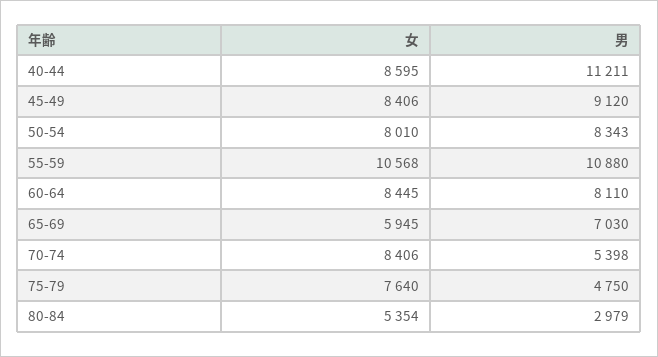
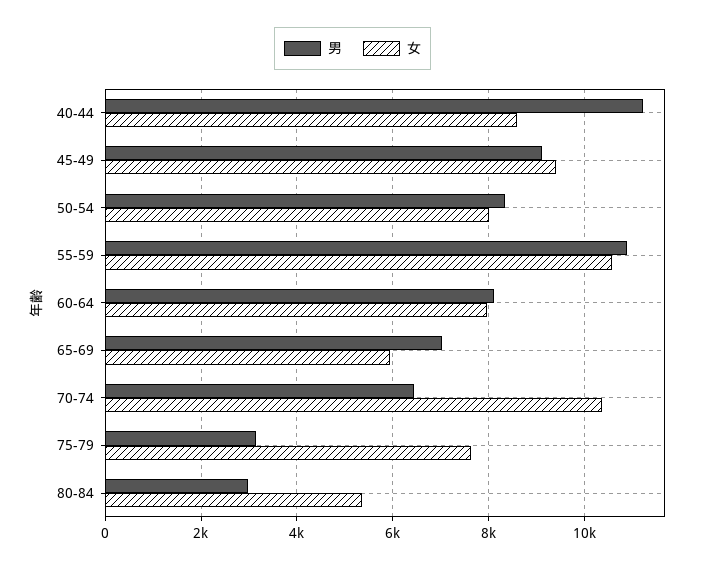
  {
    "女": {
      "40-44": 8595,
-     "45-49": 8406,
+     "45-49": 9400,
      "50-54": 8010,
      "55-59": 10568,
-     "60-64": 8445,
+     "60-64": 8000,
      "65-69": 5945,
-     "70-74": 8406,
+     "70-74": 10400,
      "75-79": 7640,
      "80-84": 5354
    },
    "男": {
      "40-44": 11211,
      "45-49": 9120,
      "50-54": 8343,
      "55-59": 10880,
      "60-64": 8110,
      "65-69": 7030,
-     "70-74": 5398,
+     "70-74": 6400,
-     "75-79": 4750,
+     "75-79": 3200,
      "80-84": 2979
    }
  }

